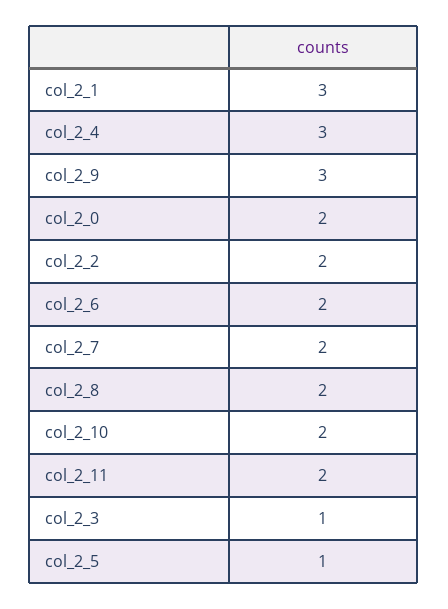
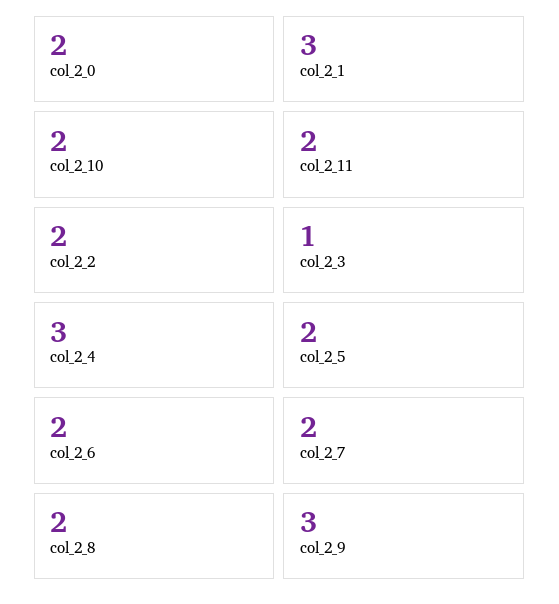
  {
    "col_2_1": 3,
    "col_2_4": 3,
    "col_2_9": 3,
    "col_2_0": 2,
    "col_2_2": 2,
    "col_2_6": 2,
    "col_2_7": 2,
    "col_2_8": 2,
    "col_2_10": 2,
    "col_2_11": 2,
    "col_2_3": 1,
-   "col_2_5": 1
+   "col_2_5": 2
  }

